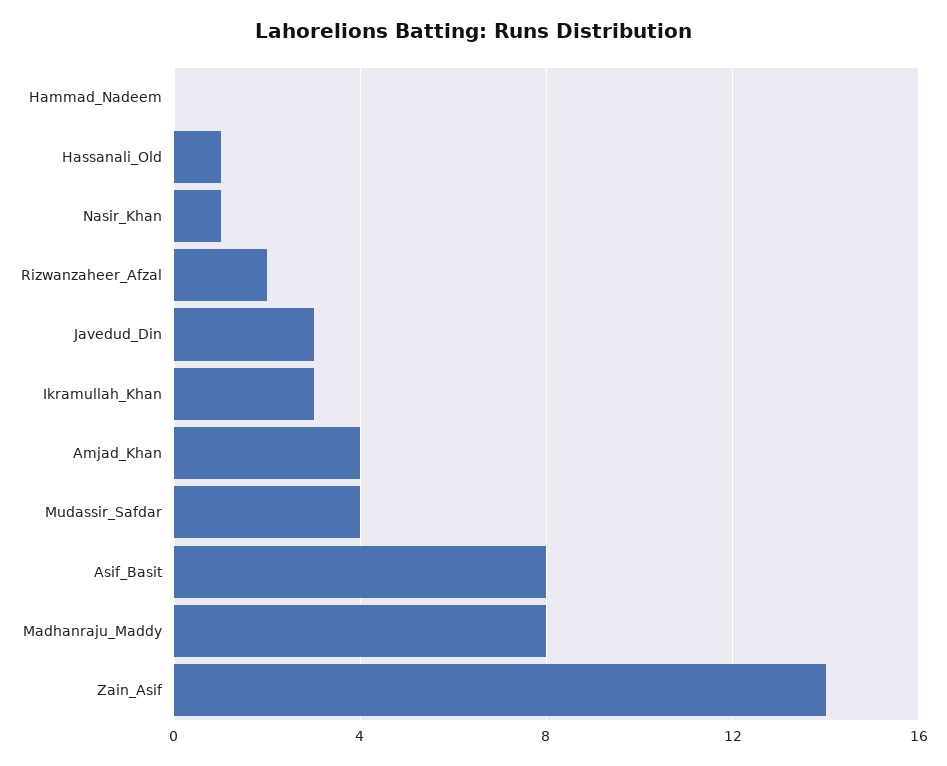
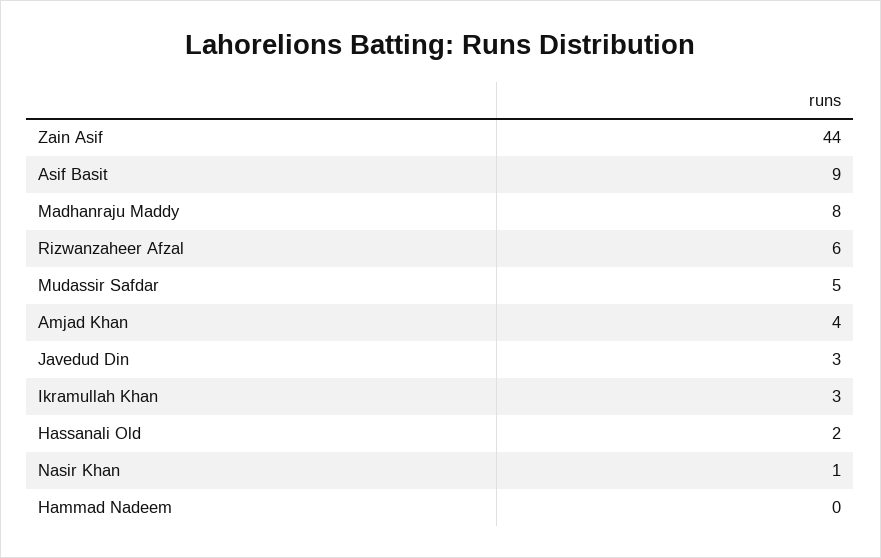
  {
    "Hammad_Nadeem": 0,
-   "Hassanali_Old": 1,
+   "Hassanali_Old": 2,
    "Nasir_Khan": 1,
-   "Rizwanzaheer_Afzal": 2,
+   "Rizwanzaheer_Afzal": 6,
    "Javedud_Din": 3,
    "Ikramullah_Khan": 3,
    "Amjad_Khan": 4,
-   "Mudassir_Safdar": 4,
+   "Mudassir_Safdar": 5,
-   "Asif_Basit": 8,
+   "Asif_Basit": 9,
    "Madhanraju_Maddy": 8,
-   "Zain_Asif": 14
+   "Zain_Asif": 44
  }

